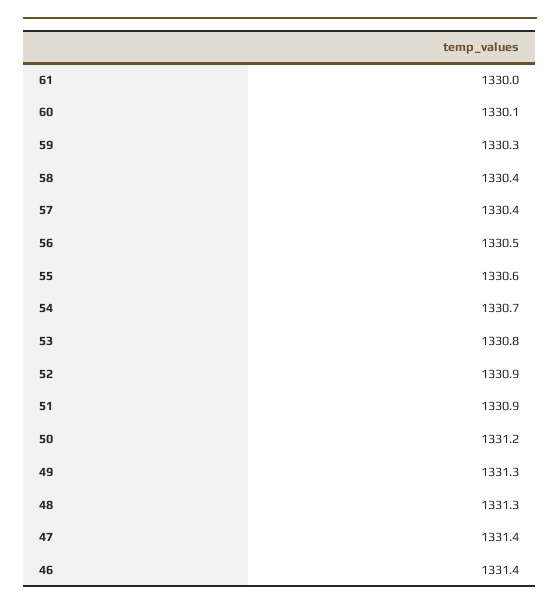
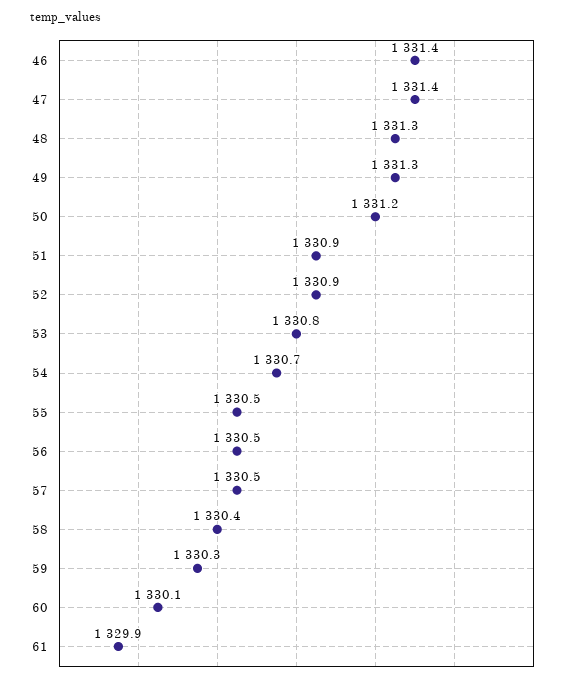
  {
-   "61": 1330,
+   "61": 1329.9,
    "60": 1330.1,
    "59": 1330.3,
    "58": 1330.4,
-   "57": 1330.4,
+   "57": 1330.5,
    "56": 1330.5,
-   "55": 1330.6,
+   "55": 1330.5,
    "54": 1330.7,
    "53": 1330.8,
    "52": 1330.9,
    "51": 1330.9,
    "50": 1331.2,
    "49": 1331.3,
    "48": 1331.3,
    "47": 1331.4,
    "46": 1331.4
  }

